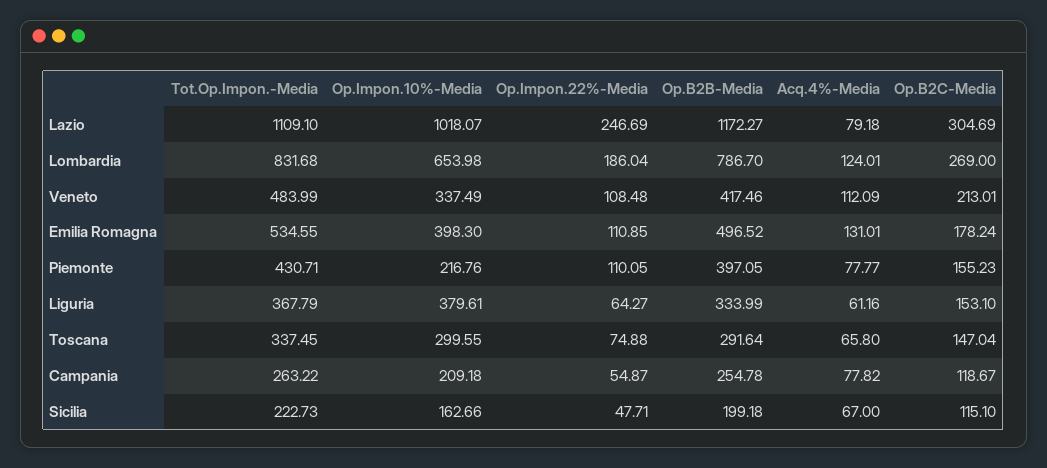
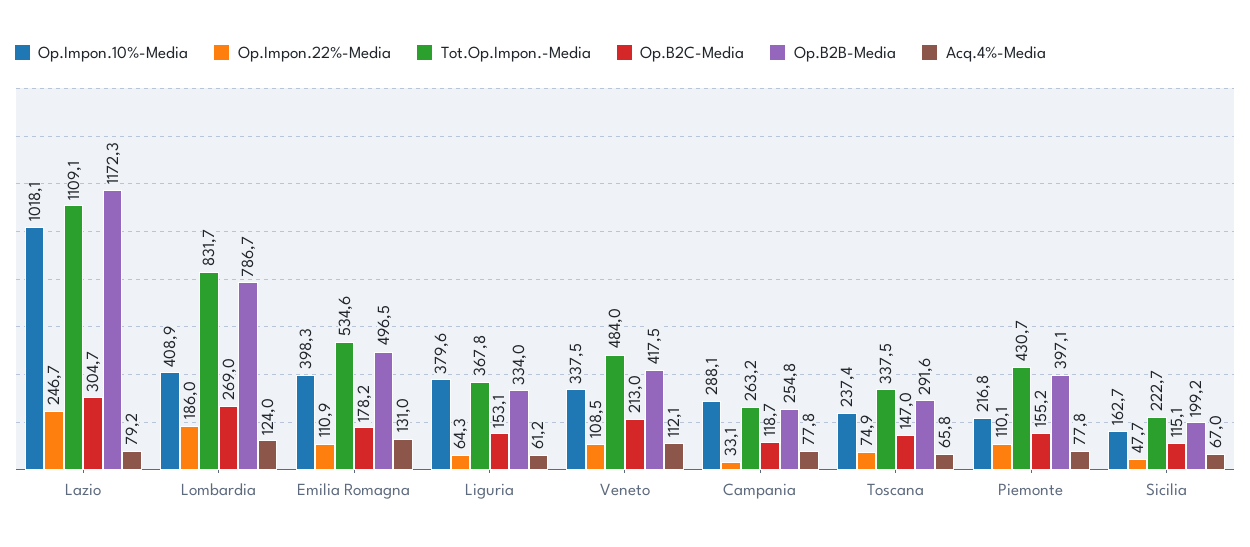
  {
    "Tot.Op.Impon.-Media": {
      "Lazio": 1109.1,
      "Lombardia": 831.68,
      "Veneto": 483.99,
      "Emilia Romagna": 534.55,
      "Piemonte": 430.71,
      "Liguria": 367.79,
      "Toscana": 337.45,
      "Campania": 263.22,
      "Sicilia": 222.73
    },
    "Op.Impon.10%-Media": {
      "Lazio": 1018.07,
-     "Lombardia": 653.98,
+     "Lombardia": 408.9,
      "Veneto": 337.49,
      "Emilia Romagna": 398.3,
      "Piemonte": 216.76,
      "Liguria": 379.61,
-     "Toscana": 299.55,
+     "Toscana": 237.4,
-     "Campania": 209.18,
+     "Campania": 288.1,
      "Sicilia": 162.66
    },
    "Op.Impon.22%-Media": {
      "Lazio": 246.69,
      "Lombardia": 186.04,
      "Veneto": 108.48,
      "Emilia Romagna": 110.85,
      "Piemonte": 110.05,
      "Liguria": 64.27,
      "Toscana": 74.88,
-     "Campania": 54.87,
+     "Campania": 33.1,
      "Sicilia": 47.71
    },
    "Op.B2B-Media": {
      "Lazio": 1172.27,
      "Lombardia": 786.7,
      "Veneto": 417.46,
      "Emilia Romagna": 496.52,
      "Piemonte": 397.05,
      "Liguria": 333.99,
      "Toscana": 291.64,
      "Campania": 254.78,
      "Sicilia": 199.18
    },
    "Acq.4%-Media": {
      "Lazio": 79.18,
      "Lombardia": 124.01,
      "Veneto": 112.09,
      "Emilia Romagna": 131.01,
      "Piemonte": 77.77,
      "Liguria": 61.16,
      "Toscana": 65.8,
      "Campania": 77.82,
      "Sicilia": 67
    },
    "Op.B2C-Media": {
      "Lazio": 304.69,
      "Lombardia": 269,
      "Veneto": 213.01,
      "Emilia Romagna": 178.24,
      "Piemonte": 155.23,
      "Liguria": 153.1,
      "Toscana": 147.04,
      "Campania": 118.67,
      "Sicilia": 115.1
    }
  }

